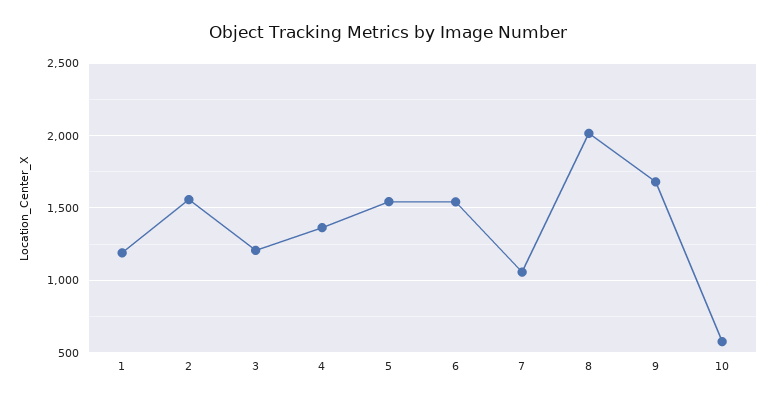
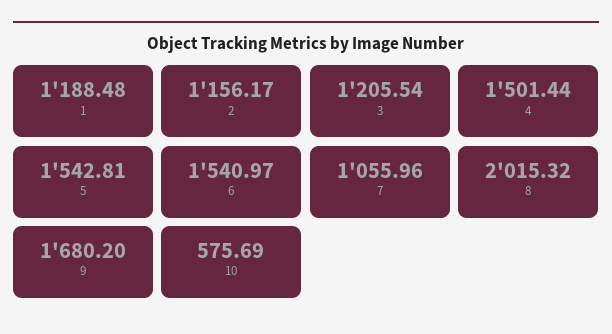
  {
    "1": 1188.48,
-   "2": 1550,
+   "2": 1156.17,
    "3": 1205.54,
-   "4": 1350,
+   "4": 1501.44,
    "5": 1542.81,
    "6": 1540.97,
    "7": 1055.96,
    "8": 2015.32,
    "9": 1680.2,
    "10": 575.69
  }

